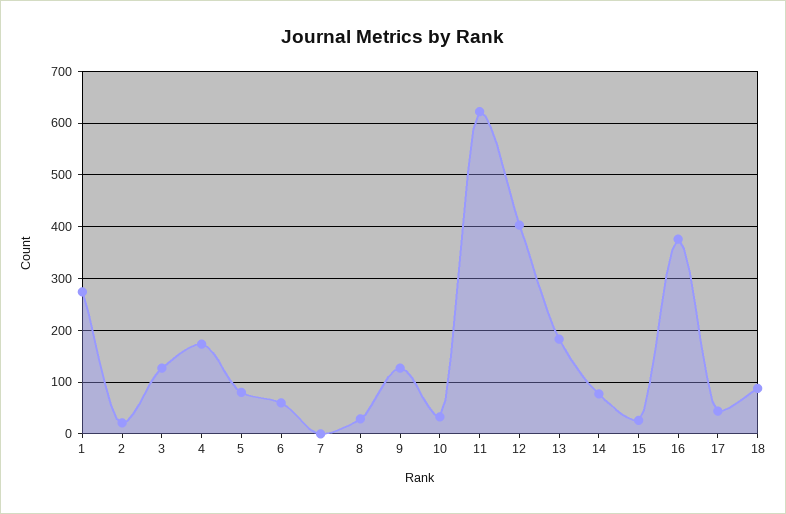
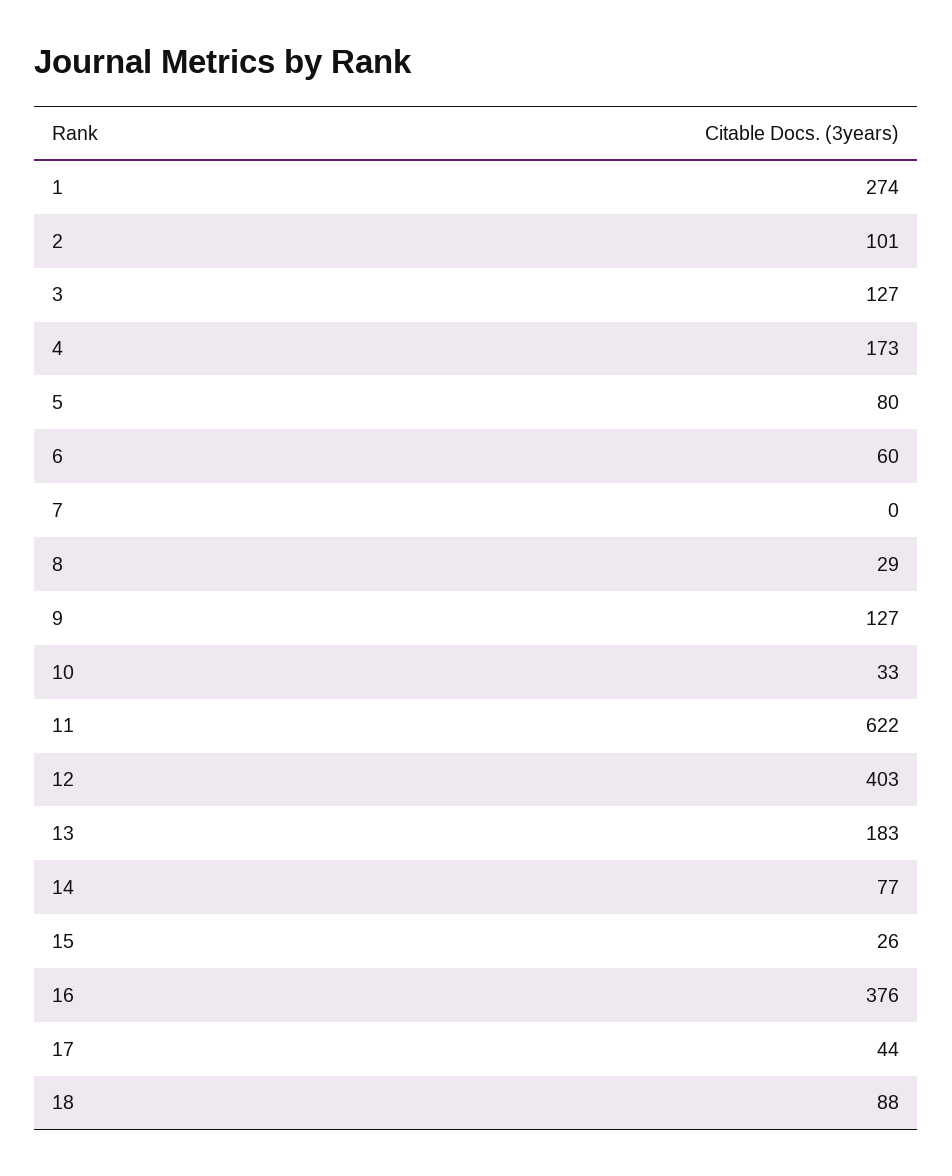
  {
    "1": 274,
-   "2": 20,
+   "2": 101,
    "3": 127,
    "4": 173,
    "5": 80,
    "6": 60,
    "7": 0,
    "8": 29,
    "9": 127,
    "10": 33,
    "11": 622,
    "12": 403,
    "13": 183,
    "14": 77,
    "15": 26,
    "16": 376,
    "17": 44,
    "18": 88
  }

